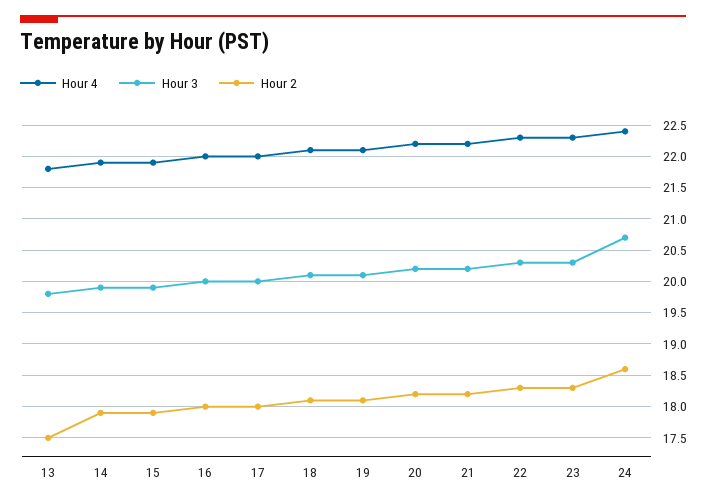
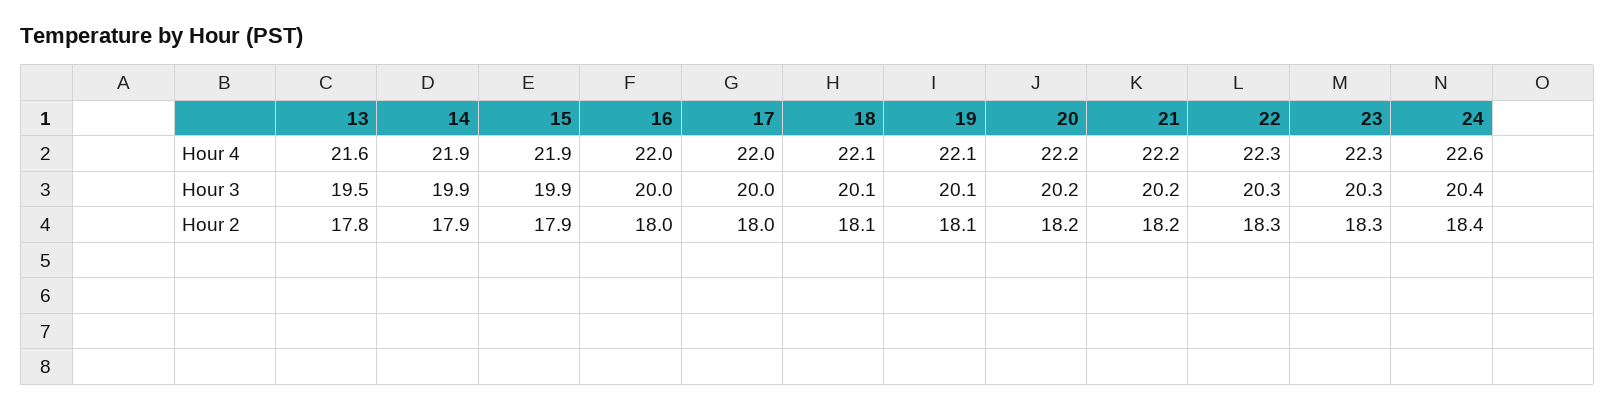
  {
    "Hour 4": {
-     "13": 21.8,
+     "13": 21.6,
      "14": 21.9,
      "15": 21.9,
      "16": 22,
      "17": 22,
      "18": 22.1,
      "19": 22.1,
      "20": 22.2,
      "21": 22.2,
      "22": 22.3,
      "23": 22.3,
-     "24": 22.4
+     "24": 22.6
    },
    "Hour 3": {
-     "13": 19.8,
+     "13": 19.5,
      "14": 19.9,
      "15": 19.9,
      "16": 20,
      "17": 20,
      "18": 20.1,
      "19": 20.1,
      "20": 20.2,
      "21": 20.2,
      "22": 20.3,
      "23": 20.3,
-     "24": 20.7
+     "24": 20.4
    },
    "Hour 2": {
-     "13": 17.5,
+     "13": 17.8,
      "14": 17.9,
      "15": 17.9,
      "16": 18,
      "17": 18,
      "18": 18.1,
      "19": 18.1,
      "20": 18.2,
      "21": 18.2,
      "22": 18.3,
      "23": 18.3,
-     "24": 18.6
+     "24": 18.4
    }
  }

